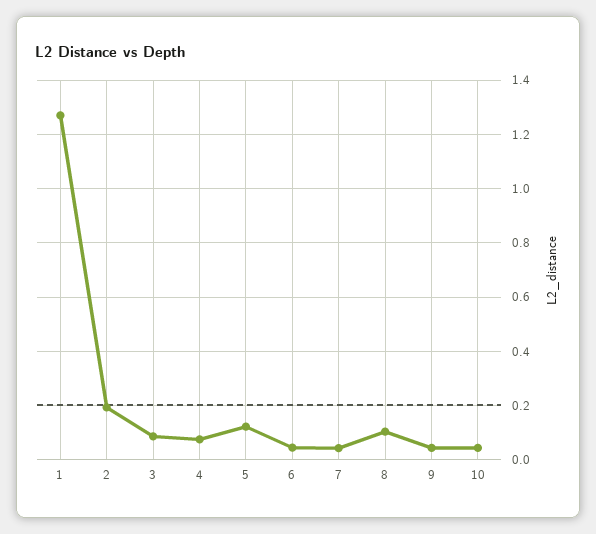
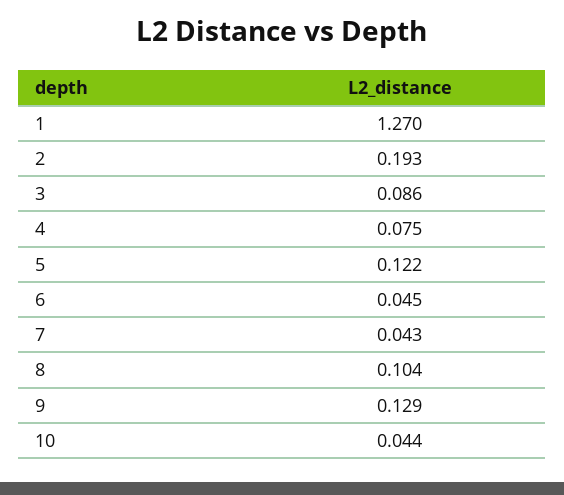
  {
    "1": 1.27,
    "2": 0.193,
    "3": 0.086,
    "4": 0.075,
    "5": 0.122,
    "6": 0.045,
    "7": 0.043,
    "8": 0.104,
-   "9": 0.05,
+   "9": 0.129,
    "10": 0.044
  }

